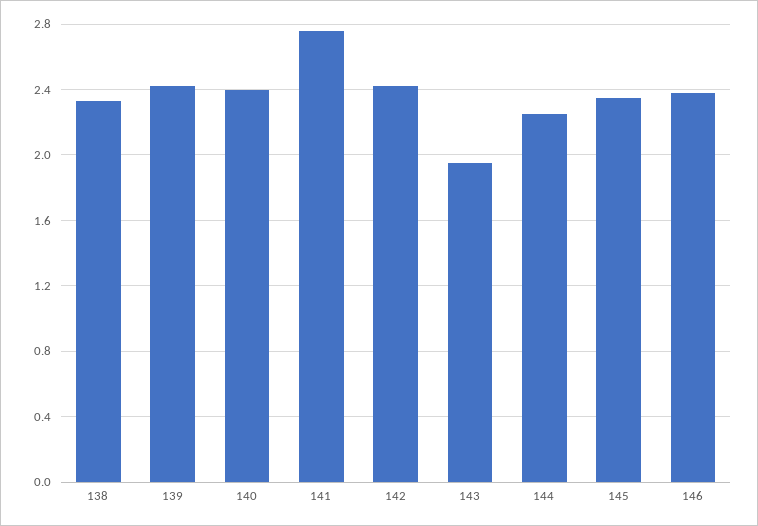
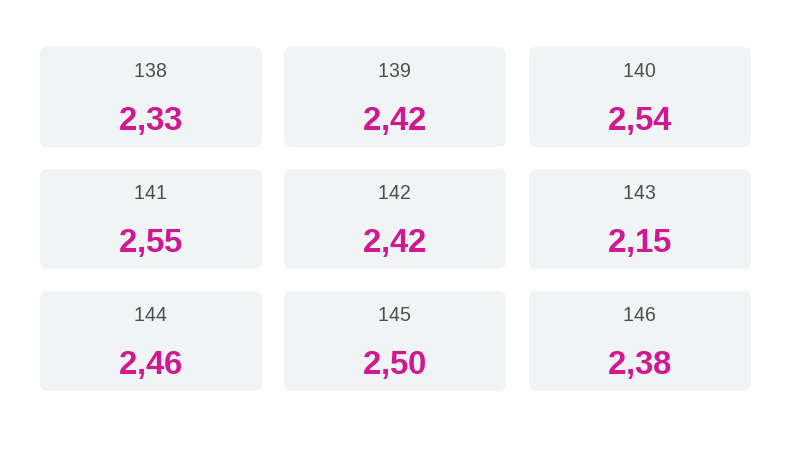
  {
    "138": 2.33,
    "139": 2.42,
-   "140": 2.4,
+   "140": 2.54,
-   "141": 2.75,
+   "141": 2.55,
    "142": 2.42,
-   "143": 1.95,
+   "143": 2.15,
-   "144": 2.25,
+   "144": 2.46,
-   "145": 2.35,
+   "145": 2.5,
    "146": 2.38
  }

